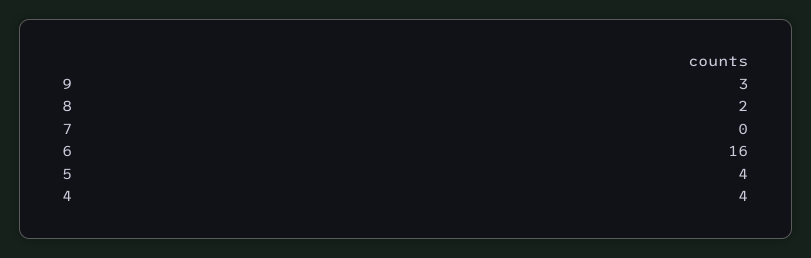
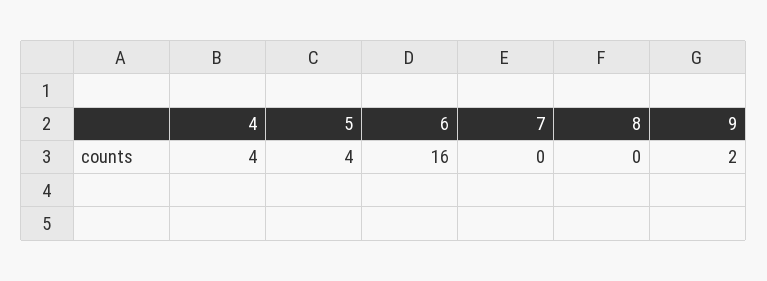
  {
-   "9": 3,
+   "9": 2,
-   "8": 2,
+   "8": 0,
    "7": 0,
    "6": 16,
    "5": 4,
    "4": 4
  }

